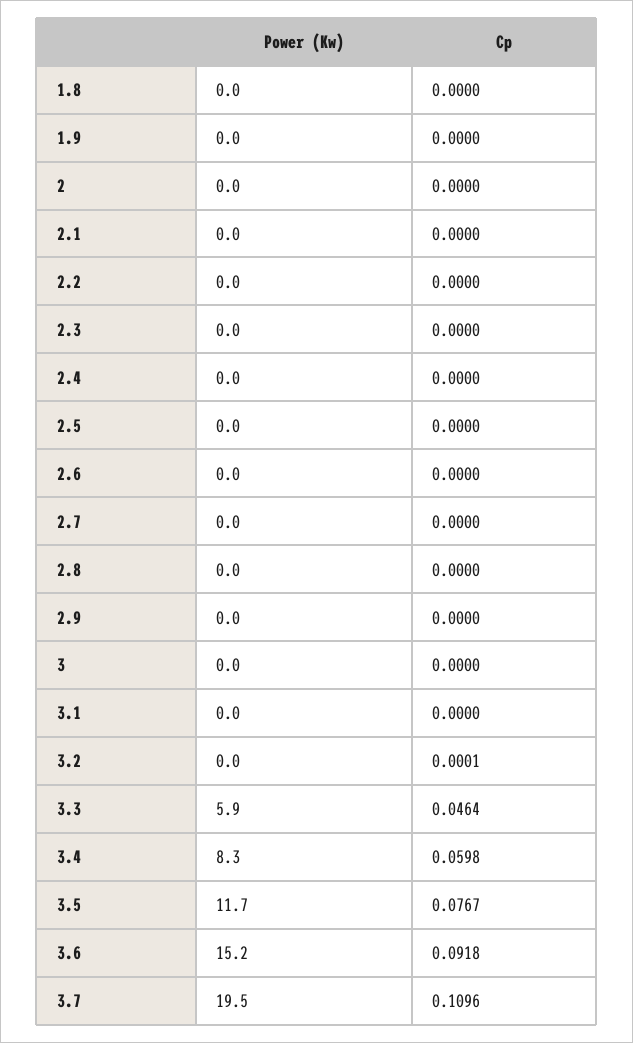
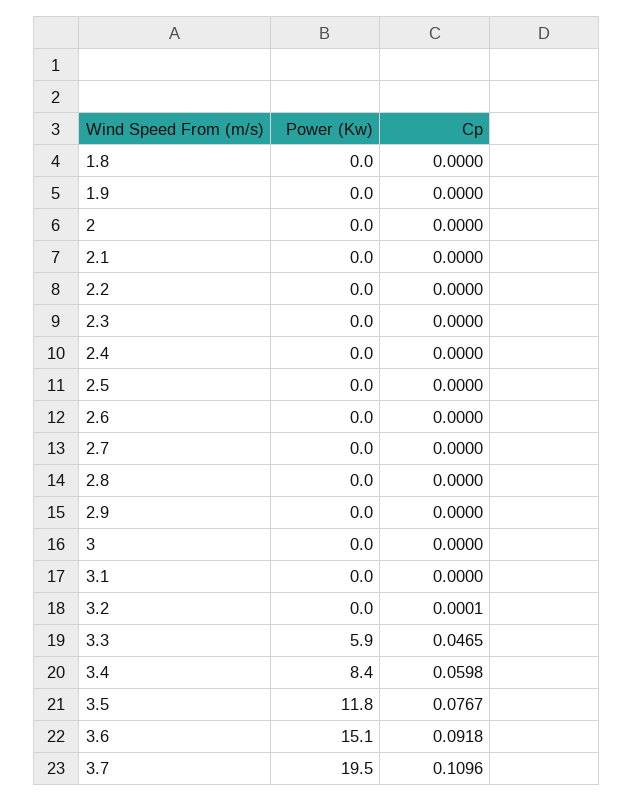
  {
    "Power (Kw)": {
      "1.8": 0,
      "1.9": 0,
      "2": 0,
      "2.1": 0,
      "2.2": 0,
      "2.3": 0,
      "2.4": 0,
      "2.5": 0,
      "2.6": 0,
      "2.7": 0,
      "2.8": 0,
      "2.9": 0,
      "3": 0,
      "3.1": 0,
      "3.2": 0,
      "3.3": 5.9,
-     "3.4": 8.3,
+     "3.4": 8.4,
-     "3.5": 11.7,
+     "3.5": 11.8,
-     "3.6": 15.2,
+     "3.6": 15.1,
      "3.7": 19.5
    },
    "Cp": {
      "1.8": 0,
      "1.9": 0,
      "2": 0,
      "2.1": 0,
      "2.2": 0,
      "2.3": 0,
      "2.4": 0,
      "2.5": 0,
      "2.6": 0,
      "2.7": 0,
      "2.8": 0,
      "2.9": 0,
      "3": 0,
      "3.1": 0,
      "3.2": 0.0001,
-     "3.3": 0.0464,
+     "3.3": 0.0465,
      "3.4": 0.0598,
      "3.5": 0.0767,
      "3.6": 0.0918,
      "3.7": 0.1096
    }
  }

